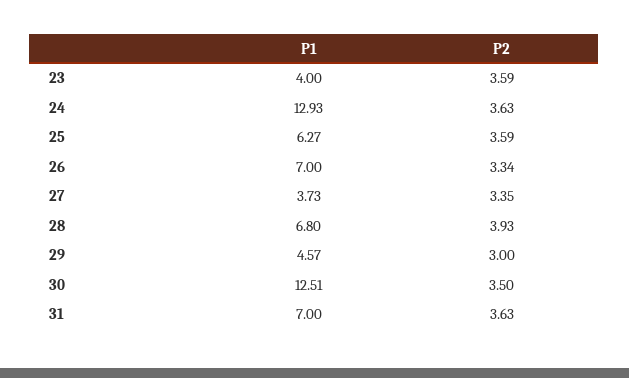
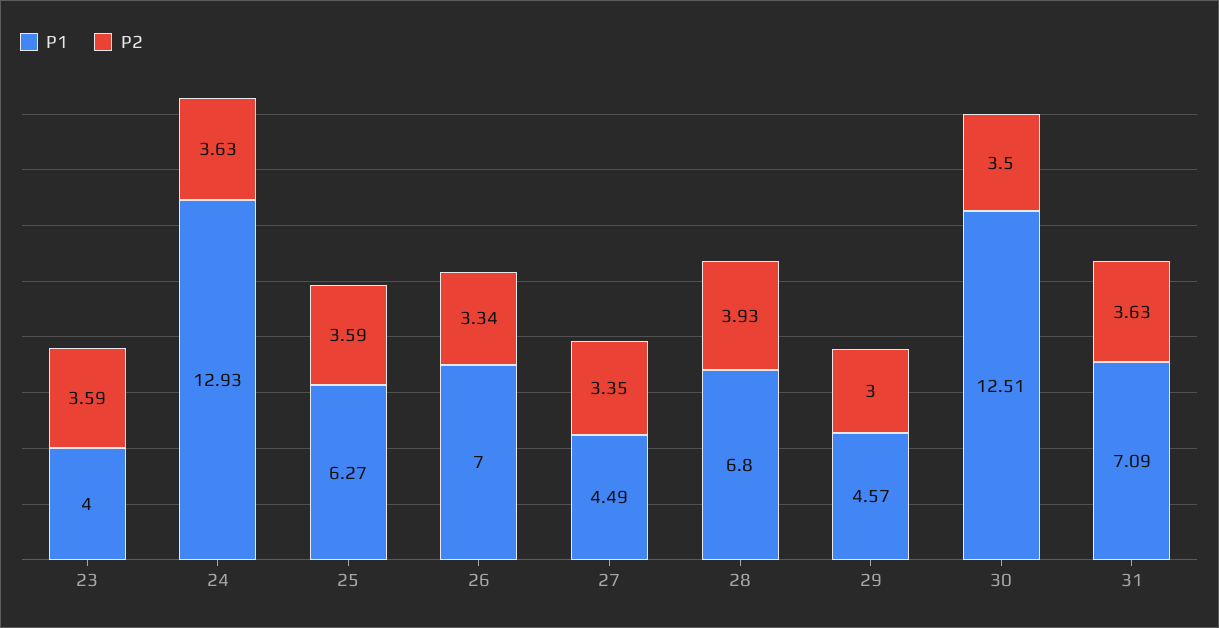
  {
    "P1": {
      "23": 4,
      "24": 12.93,
      "25": 6.27,
      "26": 7,
-     "27": 3.73,
+     "27": 4.49,
      "28": 6.8,
      "29": 4.57,
      "30": 12.51,
-     "31": 7
+     "31": 7.09
    },
    "P2": {
      "23": 3.59,
      "24": 3.63,
      "25": 3.59,
      "26": 3.34,
      "27": 3.35,
      "28": 3.93,
      "29": 3,
      "30": 3.5,
      "31": 3.63
    }
  }

